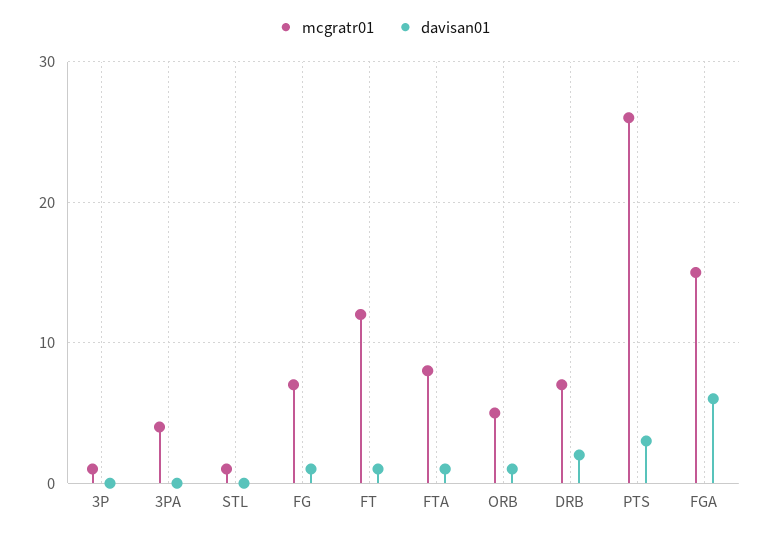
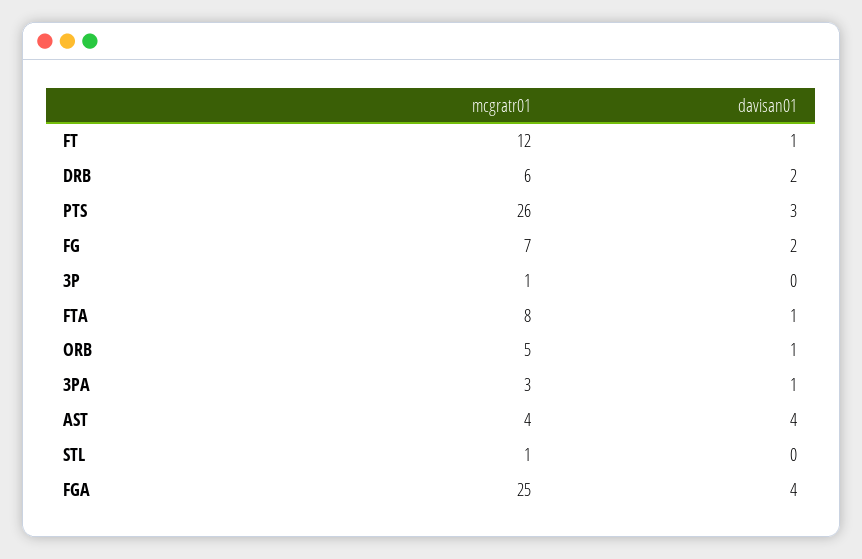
  {
    "mcgratr01": {
      "3P": 1,
-     "3PA": 4,
+     "3PA": 3,
      "STL": 1,
      "FG": 7,
      "FT": 12,
      "FTA": 8,
      "ORB": 5,
-     "DRB": 7,
+     "DRB": 6,
      "PTS": 26,
-     "FGA": 15
+     "FGA": 25,
+     "AST": 4
    },
    "davisan01": {
      "3P": 0,
-     "3PA": 0,
+     "3PA": 1,
      "STL": 0,
-     "FG": 1,
+     "FG": 2,
      "FT": 1,
      "FTA": 1,
      "ORB": 1,
      "DRB": 2,
      "PTS": 3,
-     "FGA": 6
+     "FGA": 4,
+     "AST": 4
    }
  }

